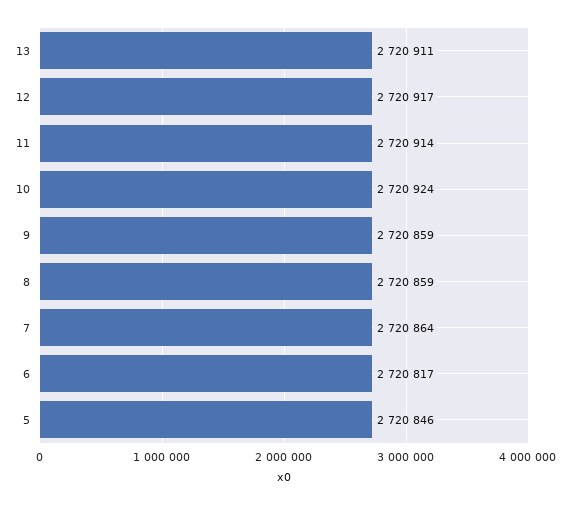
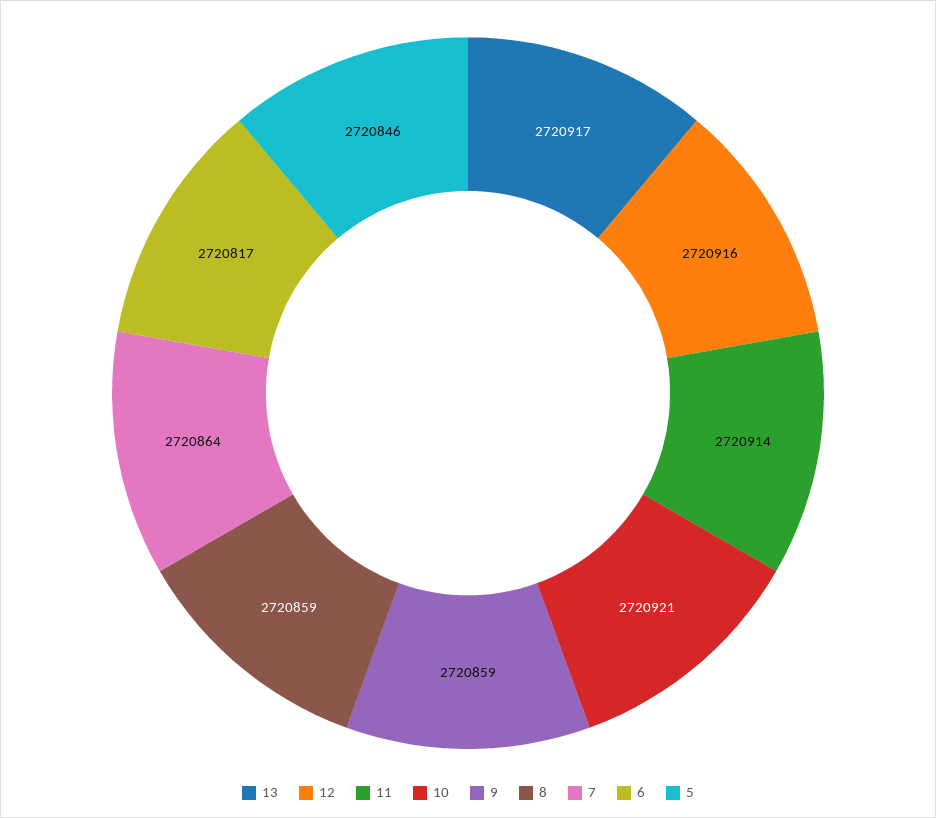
  {
-   "13": 2720911,
+   "13": 2720917,
-   "12": 2720917,
+   "12": 2720916,
    "11": 2720914,
-   "10": 2720924,
+   "10": 2720921,
    "9": 2720859,
    "8": 2720859,
    "7": 2720864,
    "6": 2720817,
    "5": 2720846
  }

